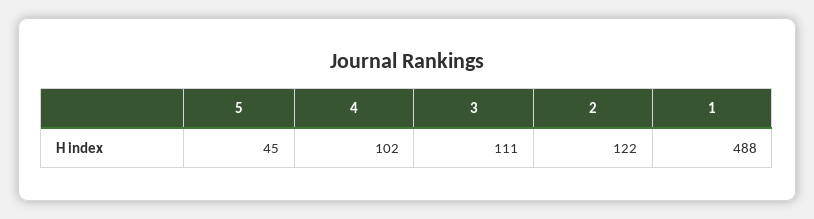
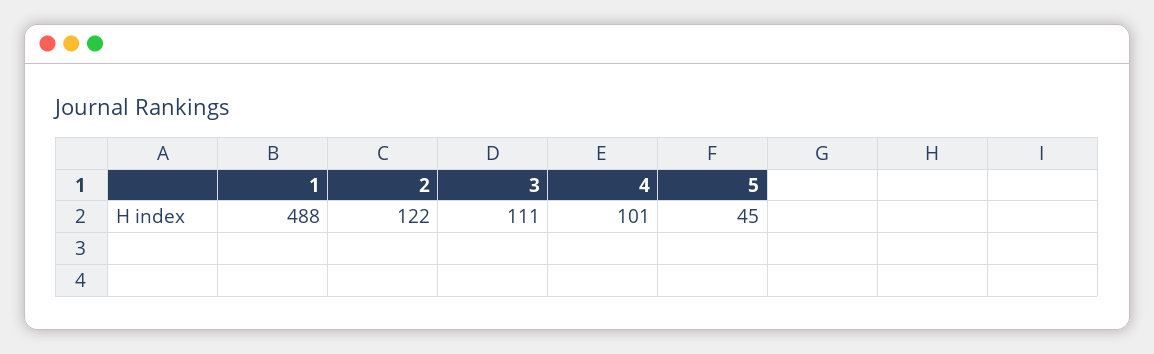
  {
    "5": 45,
-   "4": 102,
+   "4": 101,
    "3": 111,
    "2": 122,
    "1": 488
  }

